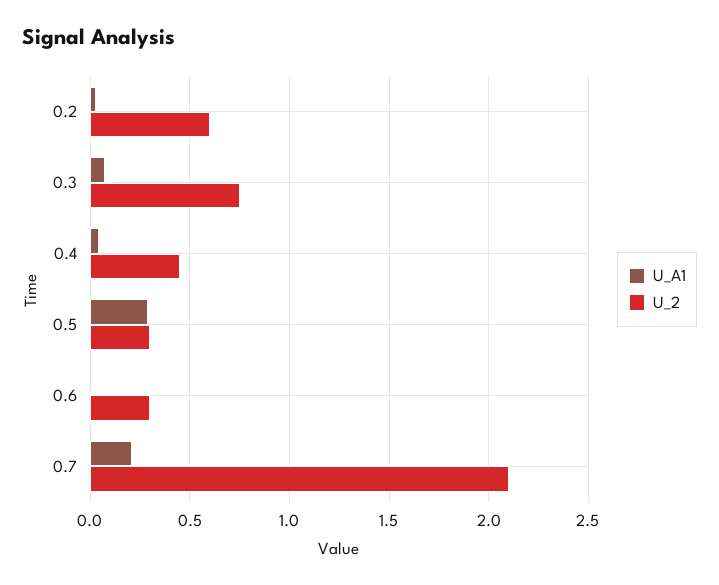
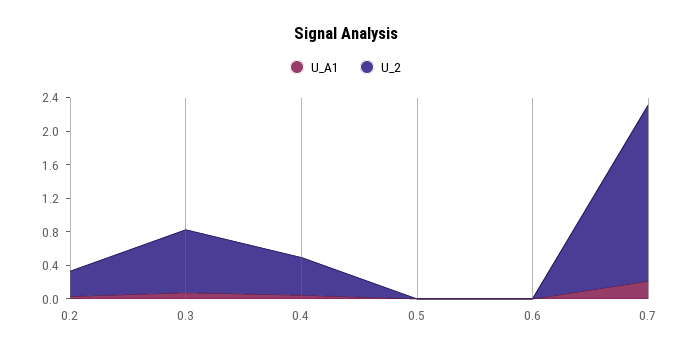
  {
    "U_A1": {
      "0.2": 0.05,
      "0.3": 0.1,
      "0.4": 0.05,
-     "0.5": 0.3,
+     "0.5": 0,
      "0.6": 0,
      "0.7": 0.2
    },
    "U_2": {
-     "0.2": 0.6,
+     "0.2": 0.3,
      "0.3": 0.75,
      "0.4": 0.45,
-     "0.5": 0.3,
+     "0.5": 0,
-     "0.6": 0.3,
+     "0.6": 0,
      "0.7": 2.1
    }
  }

